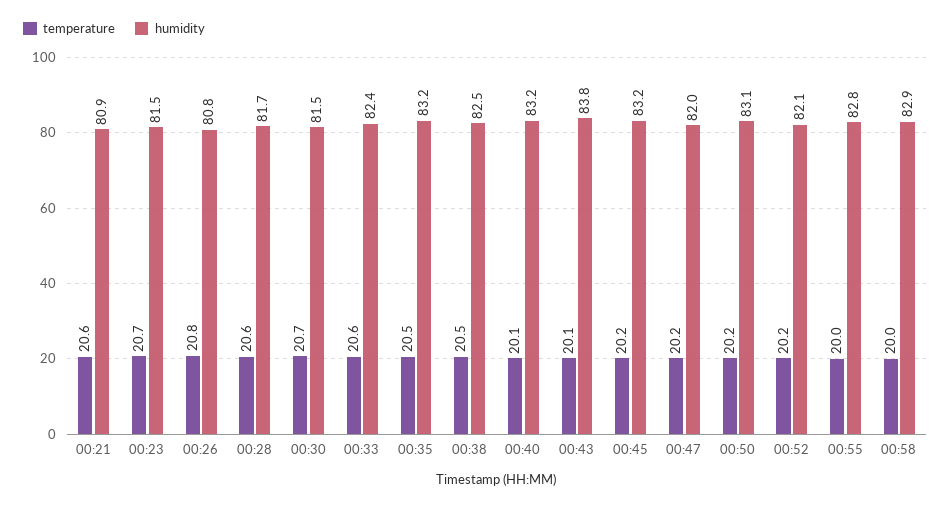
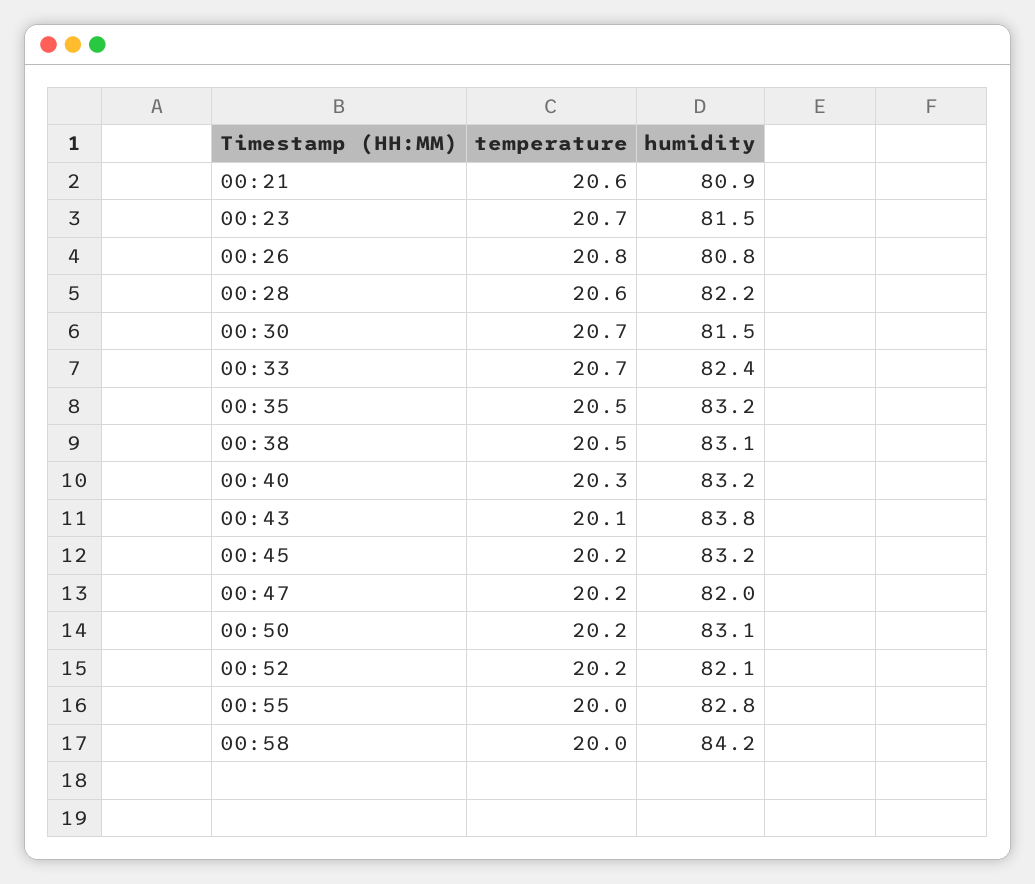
  {
    "temperature": {
      "00:21": 20.6,
      "00:23": 20.7,
      "00:26": 20.8,
      "00:28": 20.6,
      "00:30": 20.7,
-     "00:33": 20.6,
+     "00:33": 20.7,
      "00:35": 20.5,
      "00:38": 20.5,
-     "00:40": 20.1,
+     "00:40": 20.3,
      "00:43": 20.1,
      "00:45": 20.2,
      "00:47": 20.2,
      "00:50": 20.2,
      "00:52": 20.2,
      "00:55": 20,
      "00:58": 20
    },
    "humidity": {
      "00:21": 80.9,
      "00:23": 81.5,
      "00:26": 80.8,
-     "00:28": 81.7,
+     "00:28": 82.2,
      "00:30": 81.5,
      "00:33": 82.4,
      "00:35": 83.2,
-     "00:38": 82.5,
+     "00:38": 83.1,
      "00:40": 83.2,
      "00:43": 83.8,
      "00:45": 83.2,
      "00:47": 82,
      "00:50": 83.1,
      "00:52": 82.1,
      "00:55": 82.8,
-     "00:58": 82.9
+     "00:58": 84.2
    }
  }

